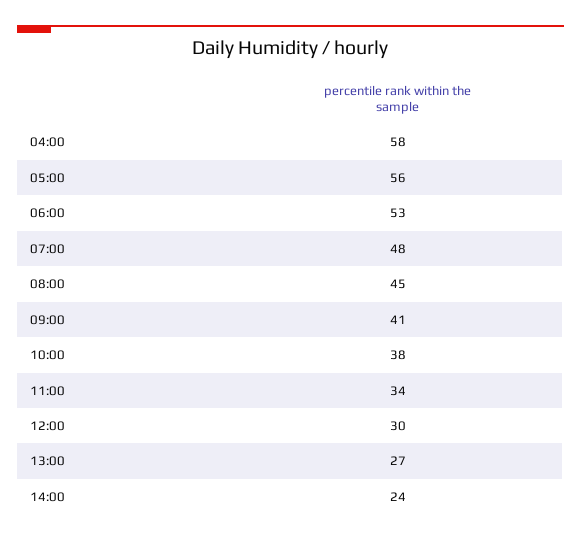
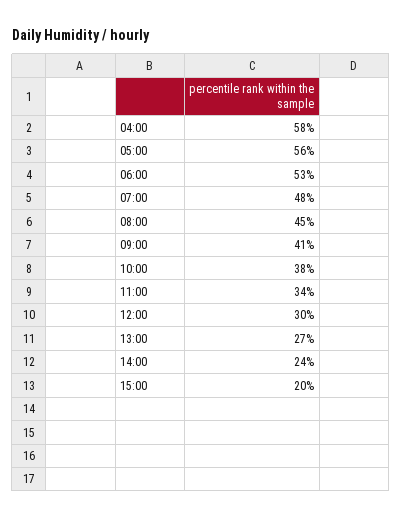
  {
    "04:00": 58,
    "05:00": 56,
    "06:00": 53,
    "07:00": 48,
    "08:00": 45,
    "09:00": 41,
    "10:00": 38,
    "11:00": 34,
    "12:00": 30,
    "13:00": 27,
-   "14:00": 24
+   "14:00": 24,
+   "15:00": 20
  }

